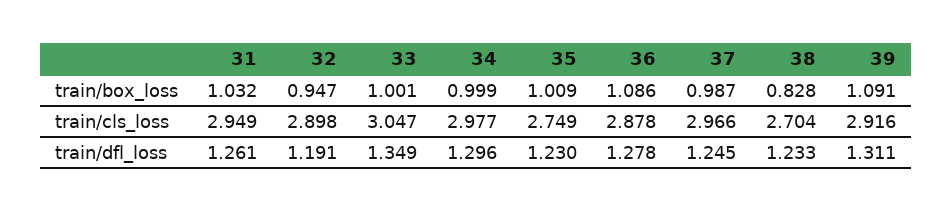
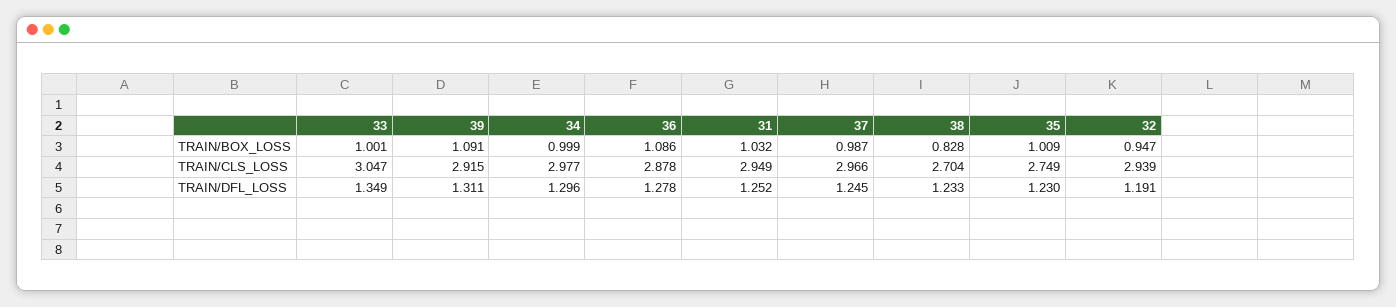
  {
    "31": {
      "train/box_loss": 1.032,
      "train/cls_loss": 2.949,
-     "train/dfl_loss": 1.261
+     "train/dfl_loss": 1.252
    },
    "32": {
      "train/box_loss": 0.947,
-     "train/cls_loss": 2.898,
+     "train/cls_loss": 2.939,
      "train/dfl_loss": 1.191
    },
    "33": {
      "train/box_loss": 1.001,
      "train/cls_loss": 3.047,
      "train/dfl_loss": 1.349
    },
    "34": {
      "train/box_loss": 0.999,
      "train/cls_loss": 2.977,
      "train/dfl_loss": 1.296
    },
    "35": {
      "train/box_loss": 1.009,
      "train/cls_loss": 2.749,
      "train/dfl_loss": 1.23
    },
    "36": {
      "train/box_loss": 1.086,
      "train/cls_loss": 2.878,
      "train/dfl_loss": 1.278
    },
    "37": {
      "train/box_loss": 0.987,
      "train/cls_loss": 2.966,
      "train/dfl_loss": 1.245
    },
    "38": {
      "train/box_loss": 0.828,
      "train/cls_loss": 2.704,
      "train/dfl_loss": 1.233
    },
    "39": {
      "train/box_loss": 1.091,
-     "train/cls_loss": 2.916,
+     "train/cls_loss": 2.915,
      "train/dfl_loss": 1.311
    }
  }

